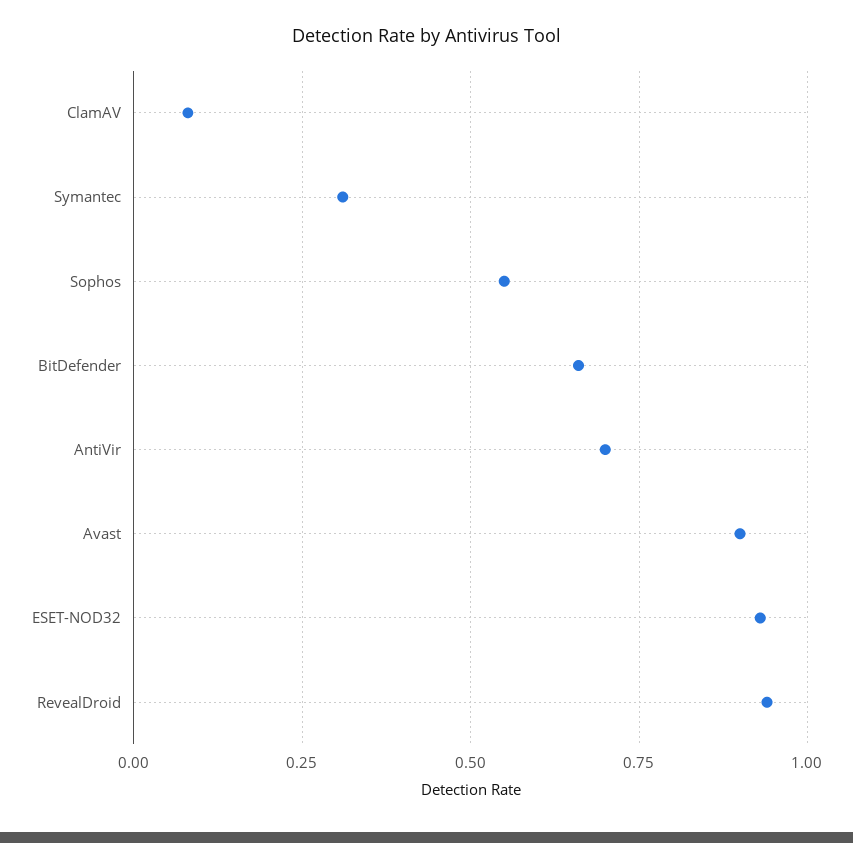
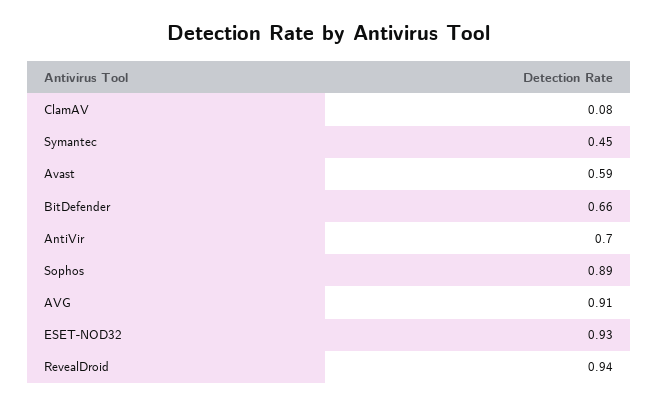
  {
    "ClamAV": 0.08,
-   "Symantec": 0.3,
+   "Symantec": 0.45,
-   "Sophos": 0.55,
+   "Sophos": 0.89,
    "BitDefender": 0.66,
    "AntiVir": 0.7,
-   "Avast": 0.9,
+   "Avast": 0.59,
    "ESET-NOD32": 0.93,
-   "RevealDroid": 0.94
+   "RevealDroid": 0.94,
+   "AVG": 0.91
  }

